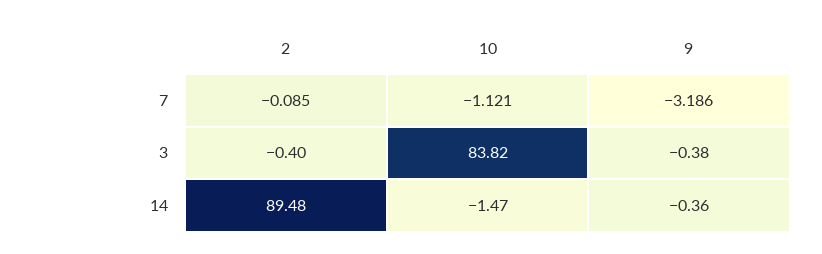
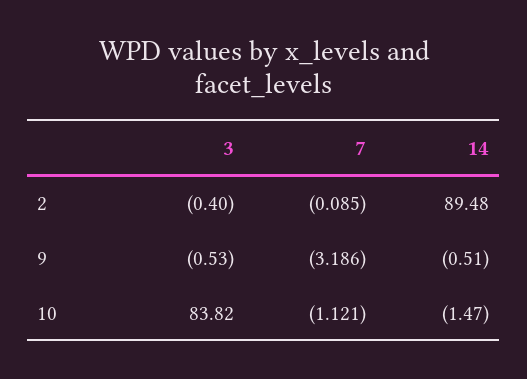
  {
    "2": {
      "7": -0.085,
      "3": -0.4,
      "14": 89.48
    },
    "10": {
      "7": -1.121,
      "3": 83.82,
      "14": -1.47
    },
    "9": {
      "7": -3.186,
-     "3": -0.38,
+     "3": -0.53,
-     "14": -0.36
+     "14": -0.51
    }
  }

